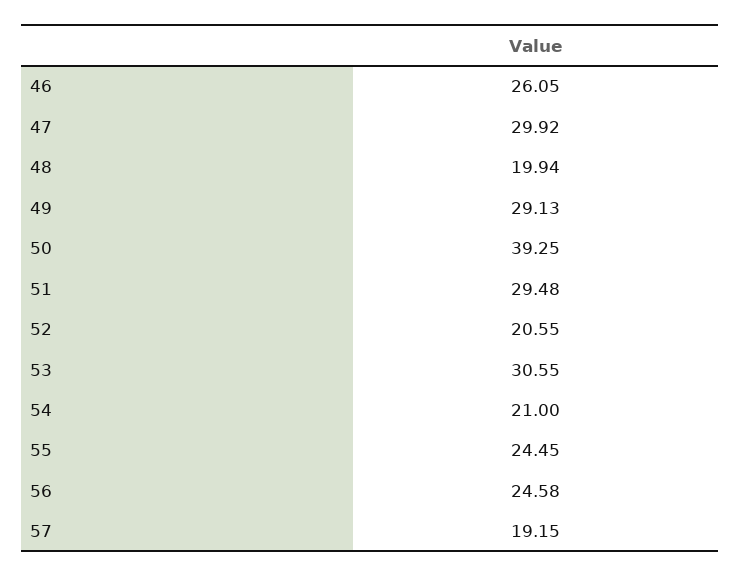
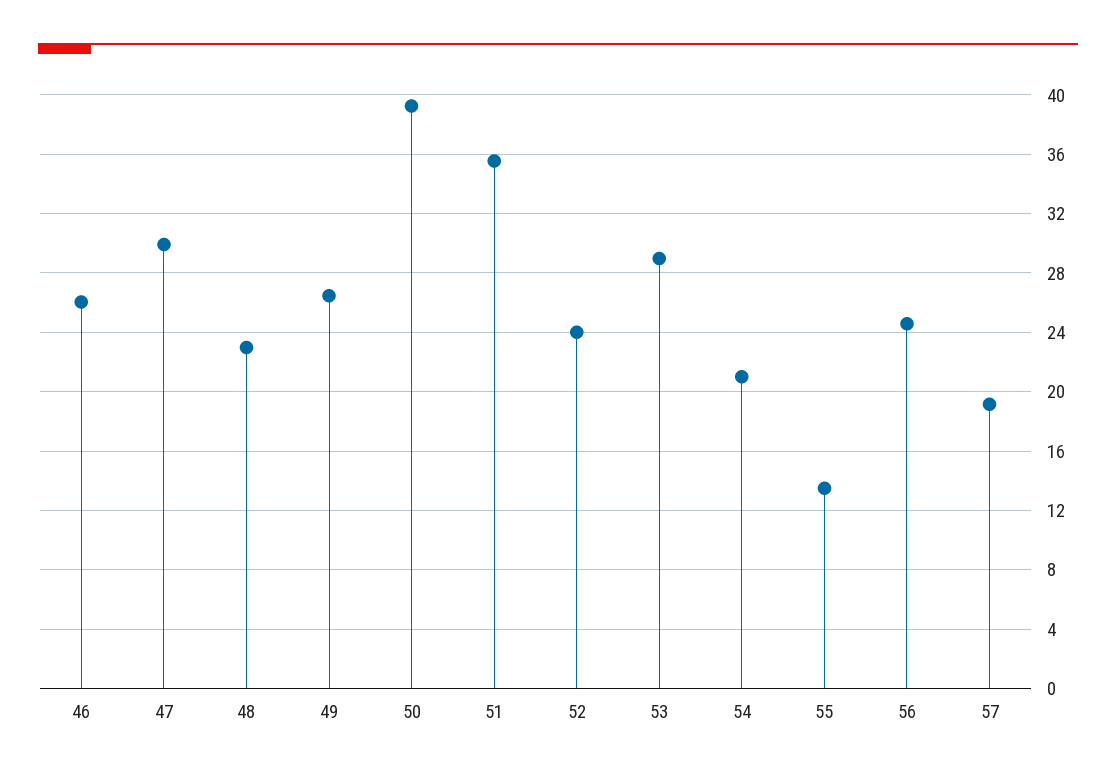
  {
    "46": 26.05,
    "47": 29.92,
-   "48": 19.94,
+   "48": 23,
-   "49": 29.13,
+   "49": 26.5,
    "50": 39.25,
-   "51": 29.48,
+   "51": 35.5,
-   "52": 20.55,
+   "52": 24,
-   "53": 30.55,
+   "53": 29,
    "54": 21,
-   "55": 24.45,
+   "55": 13.5,
    "56": 24.58,
    "57": 19.15
  }

